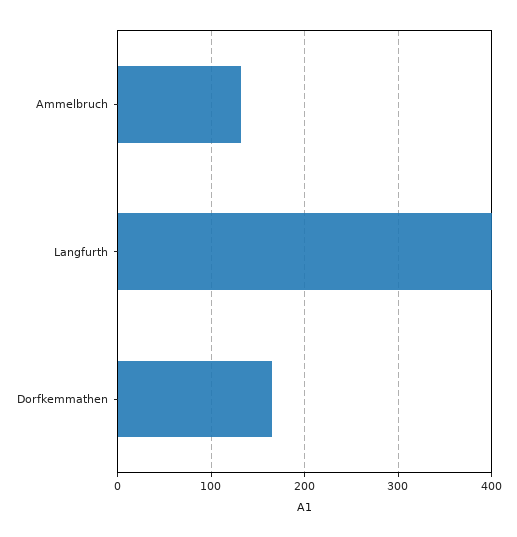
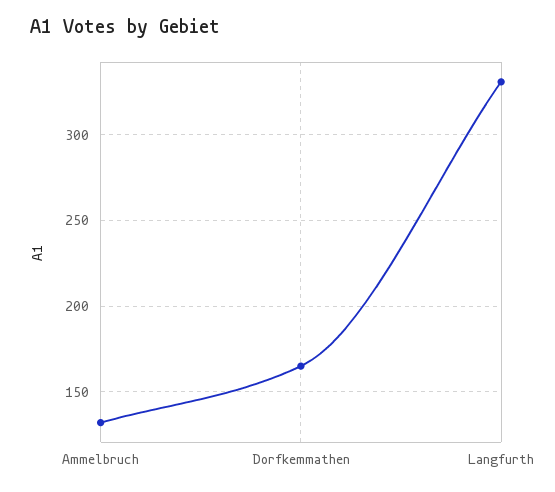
  {
    "Ammelbruch": 130,
-   "Langfurth": 400,
+   "Langfurth": 330,
    "Dorfkemmathen": 165
  }

